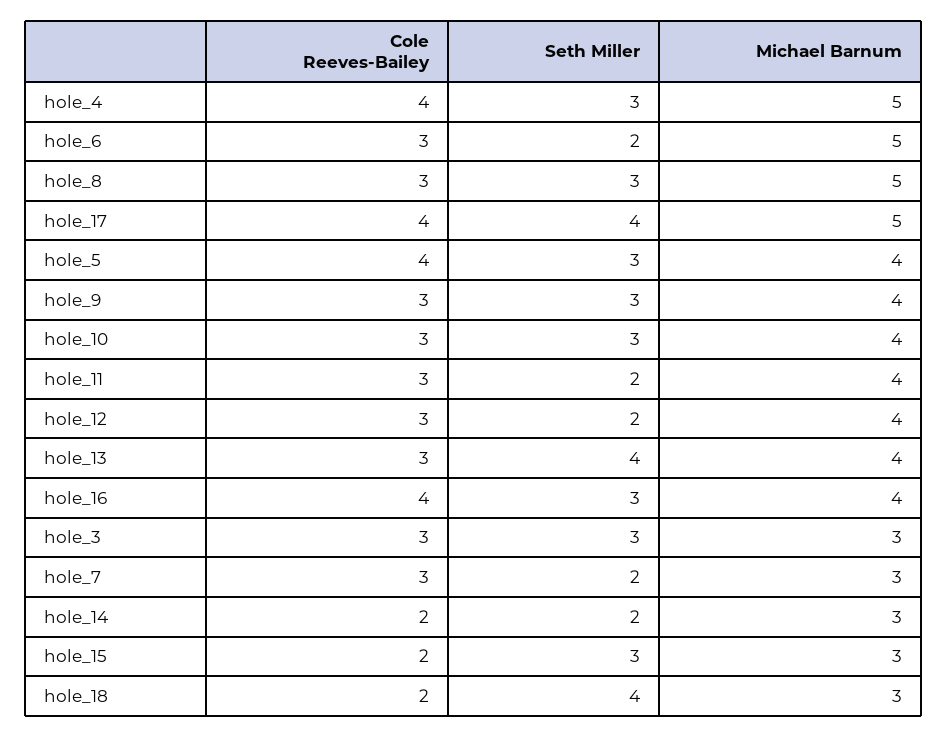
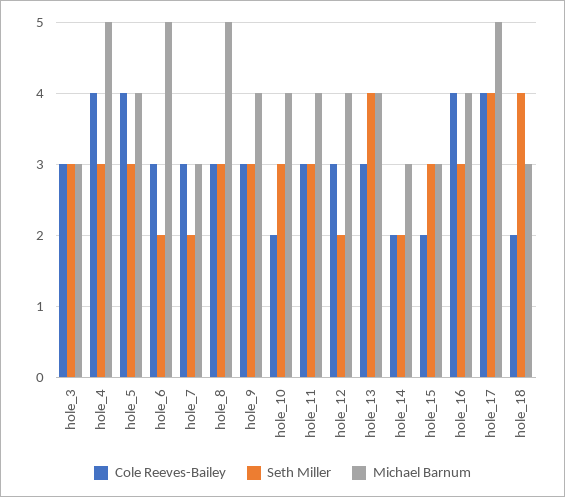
  {
    "Cole Reeves-Bailey": {
      "hole_4": 4,
      "hole_6": 3,
      "hole_8": 3,
      "hole_17": 4,
      "hole_5": 4,
      "hole_9": 3,
-     "hole_10": 3,
+     "hole_10": 2,
      "hole_11": 3,
      "hole_12": 3,
      "hole_13": 3,
      "hole_16": 4,
      "hole_3": 3,
      "hole_7": 3,
      "hole_14": 2,
      "hole_15": 2,
      "hole_18": 2
    },
    "Seth Miller": {
      "hole_4": 3,
      "hole_6": 2,
      "hole_8": 3,
      "hole_17": 4,
      "hole_5": 3,
      "hole_9": 3,
      "hole_10": 3,
-     "hole_11": 2,
+     "hole_11": 3,
      "hole_12": 2,
      "hole_13": 4,
      "hole_16": 3,
      "hole_3": 3,
      "hole_7": 2,
      "hole_14": 2,
      "hole_15": 3,
      "hole_18": 4
    },
    "Michael Barnum": {
      "hole_4": 5,
      "hole_6": 5,
      "hole_8": 5,
      "hole_17": 5,
      "hole_5": 4,
      "hole_9": 4,
      "hole_10": 4,
      "hole_11": 4,
      "hole_12": 4,
      "hole_13": 4,
      "hole_16": 4,
      "hole_3": 3,
      "hole_7": 3,
      "hole_14": 3,
      "hole_15": 3,
      "hole_18": 3
    }
  }

